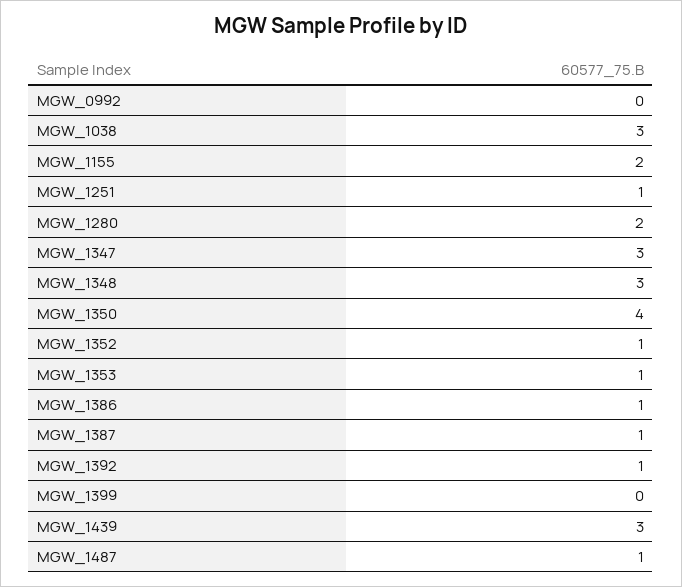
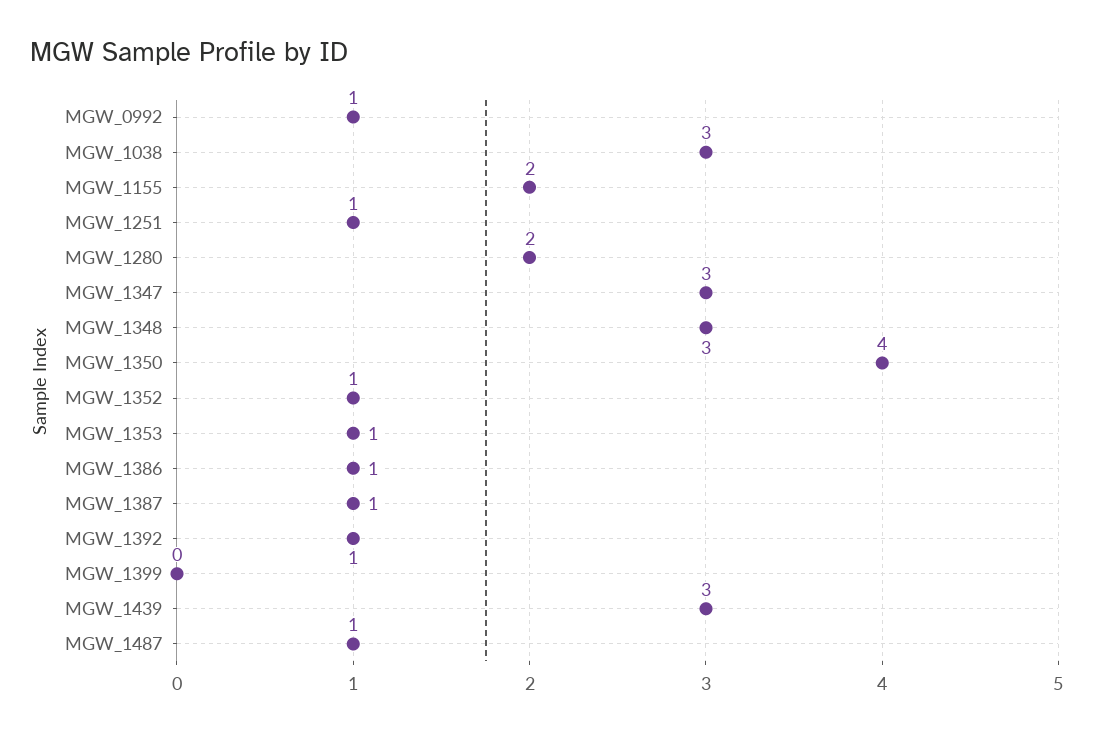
  {
-   "MGW_0992": 0,
+   "MGW_0992": 1,
    "MGW_1038": 3,
    "MGW_1155": 2,
    "MGW_1251": 1,
    "MGW_1280": 2,
    "MGW_1347": 3,
    "MGW_1348": 3,
    "MGW_1350": 4,
    "MGW_1352": 1,
    "MGW_1353": 1,
    "MGW_1386": 1,
    "MGW_1387": 1,
    "MGW_1392": 1,
    "MGW_1399": 0,
    "MGW_1439": 3,
    "MGW_1487": 1
  }

